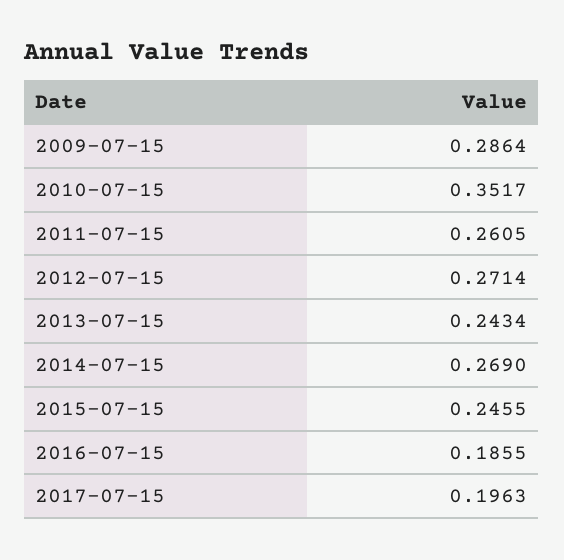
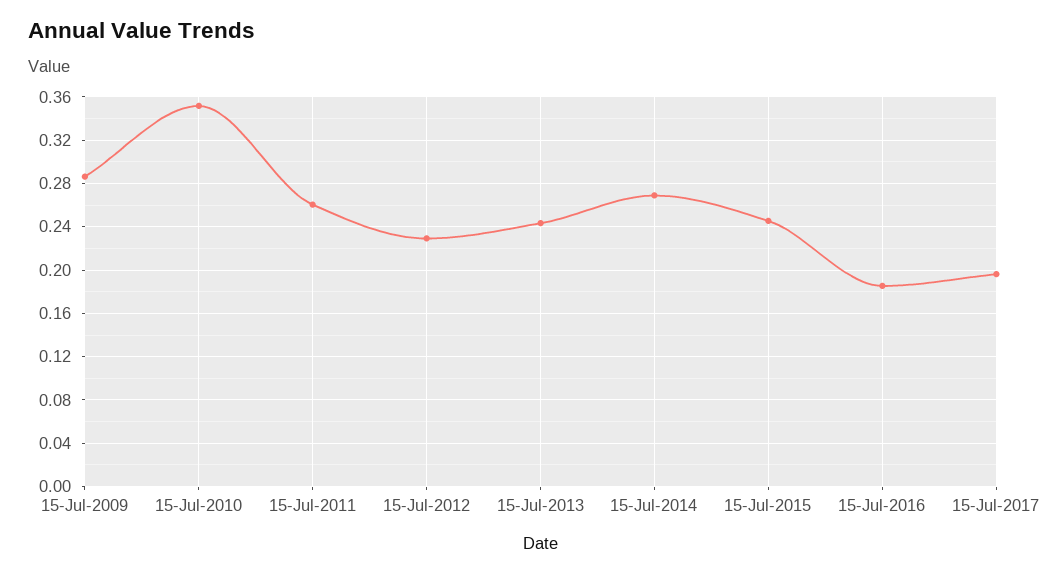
  {
    "2009-07-15": 0.2864,
    "2010-07-15": 0.3517,
    "2011-07-15": 0.2605,
-   "2012-07-15": 0.2714,
+   "2012-07-15": 0.23,
    "2013-07-15": 0.2434,
    "2014-07-15": 0.269,
    "2015-07-15": 0.2455,
    "2016-07-15": 0.1855,
    "2017-07-15": 0.1963
  }

